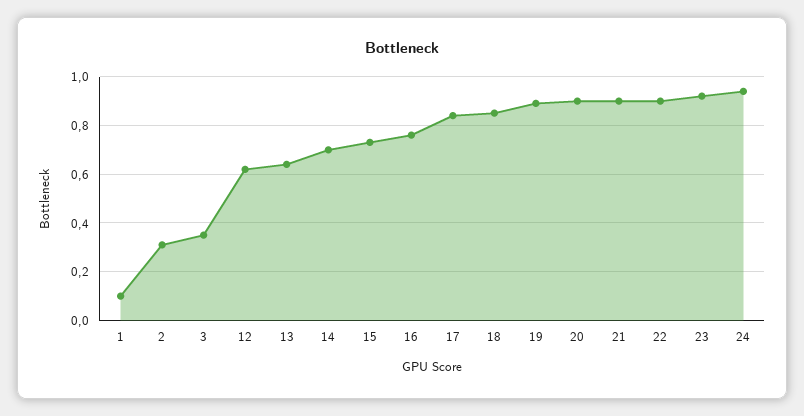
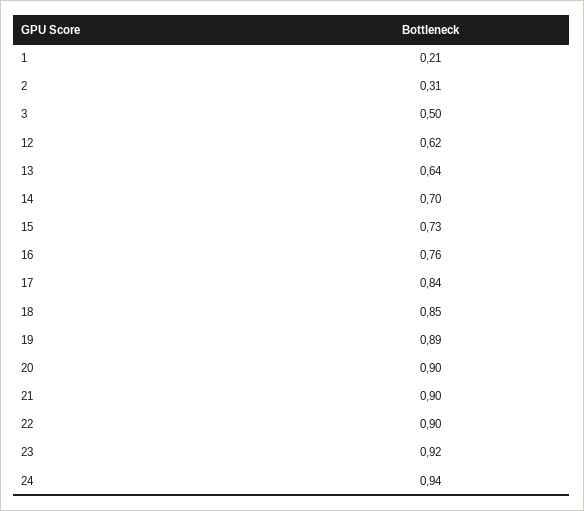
  {
-   "1": 0.1,
+   "1": 0.21,
    "2": 0.31,
-   "3": 0.35,
+   "3": 0.5,
    "12": 0.62,
    "13": 0.64,
    "14": 0.7,
    "15": 0.73,
    "16": 0.76,
    "17": 0.84,
    "18": 0.85,
    "19": 0.89,
    "20": 0.9,
    "21": 0.9,
    "22": 0.9,
    "23": 0.92,
    "24": 0.94
  }

